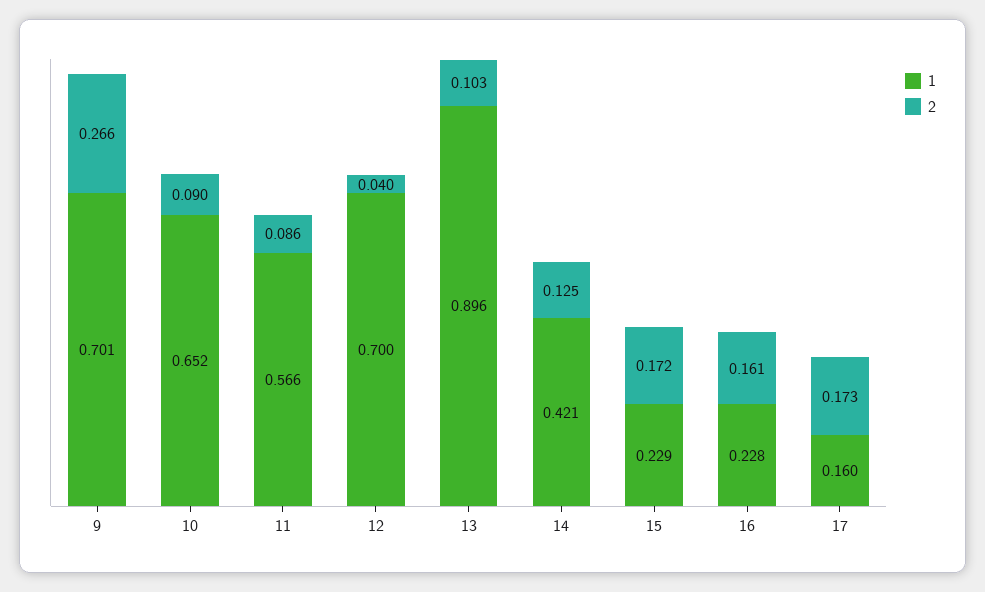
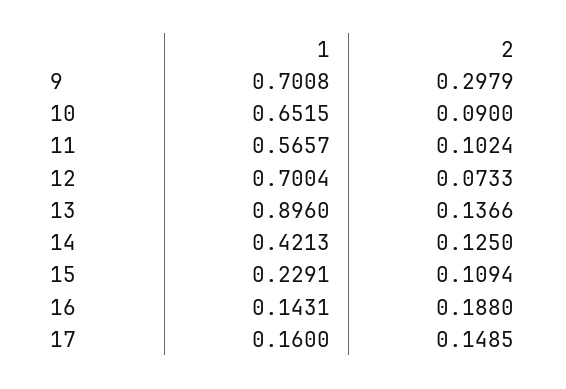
  {
    "1": {
      "9": 0.7008,
      "10": 0.6515,
      "11": 0.5657,
      "12": 0.7004,
      "13": 0.896,
      "14": 0.4213,
      "15": 0.2291,
-     "16": 0.228,
+     "16": 0.1431,
      "17": 0.16
    },
    "2": {
-     "9": 0.266,
+     "9": 0.2979,
      "10": 0.09,
-     "11": 0.086,
+     "11": 0.1024,
-     "12": 0.04,
+     "12": 0.0733,
-     "13": 0.103,
+     "13": 0.1366,
      "14": 0.125,
-     "15": 0.172,
+     "15": 0.1094,
-     "16": 0.161,
+     "16": 0.188,
-     "17": 0.173
+     "17": 0.1485
    }
  }

